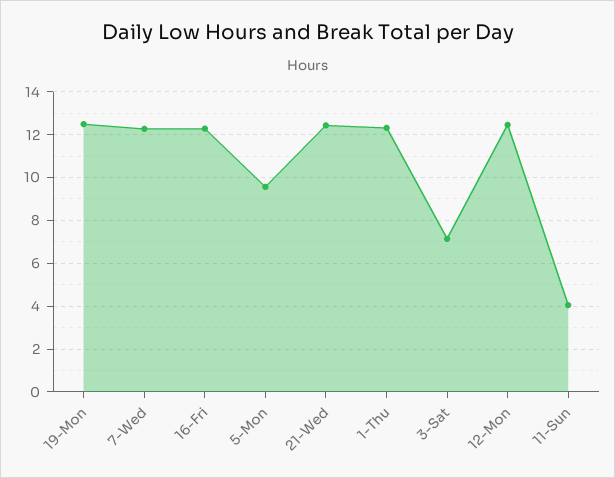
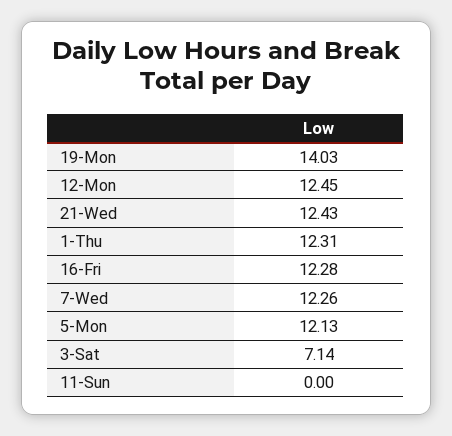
  {
-   "19-Mon": 12.5,
+   "19-Mon": 14.03,
    "7-Wed": 12.26,
    "16-Fri": 12.28,
-   "5-Mon": 9.5,
+   "5-Mon": 12.13,
    "21-Wed": 12.43,
    "1-Thu": 12.31,
    "3-Sat": 7.14,
    "12-Mon": 12.45,
-   "11-Sun": 4
+   "11-Sun": 0
  }

